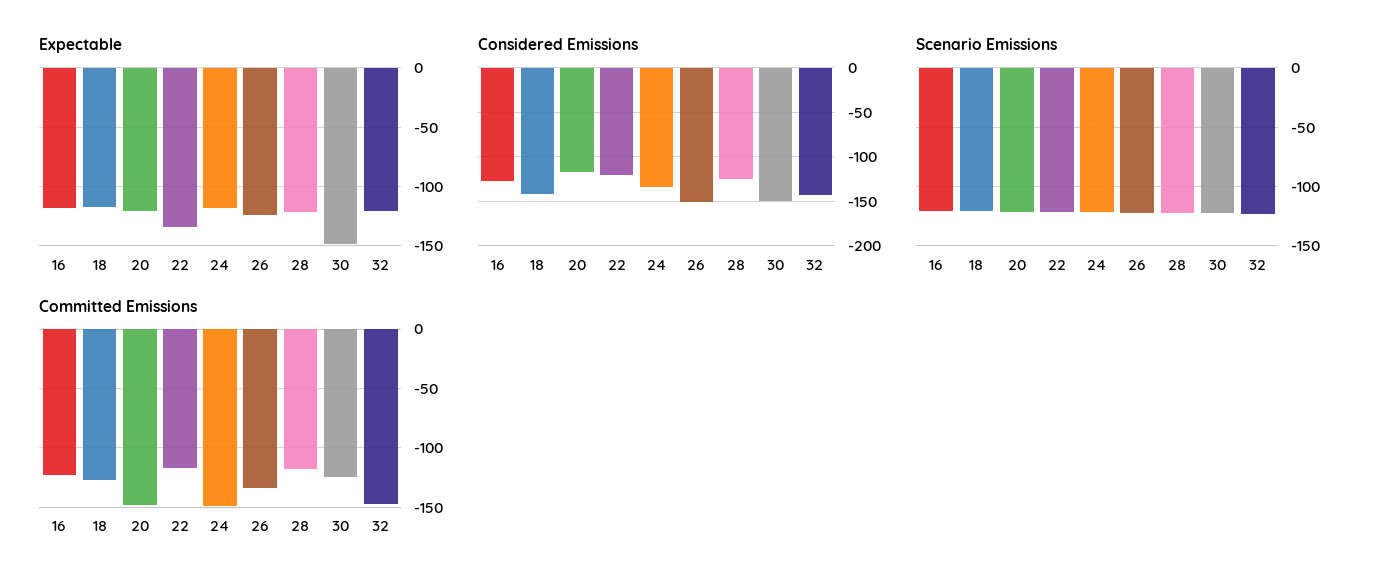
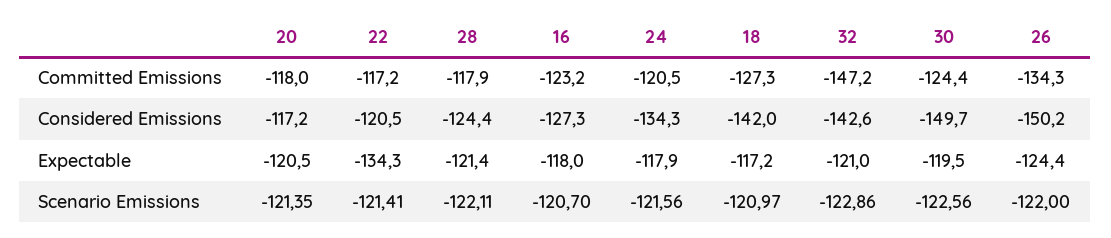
  {
    "Expectable": {
      "16": -118,
      "18": -117.2,
      "20": -120.5,
      "22": -134.3,
      "24": -117.9,
      "26": -124.4,
      "28": -121.4,
-     "30": -150,
+     "30": -119.5,
      "32": -121
    },
    "Considered Emissions": {
      "16": -127.3,
      "18": -142,
      "20": -117.2,
      "22": -120.5,
      "24": -134.3,
      "26": -150.2,
      "28": -124.4,
      "30": -149.7,
      "32": -142.6
    },
    "Scenario Emissions": {
      "16": -120.7,
      "18": -120.97,
      "20": -121.35,
      "22": -121.41,
      "24": -121.56,
      "26": -122,
      "28": -122.11,
      "30": -122.56,
      "32": -122.86
    },
    "Committed Emissions": {
      "16": -123.2,
      "18": -127.3,
-     "20": -150,
+     "20": -118,
      "22": -117.2,
-     "24": -150,
+     "24": -120.5,
      "26": -134.3,
      "28": -117.9,
      "30": -124.4,
      "32": -147.2
    }
  }

